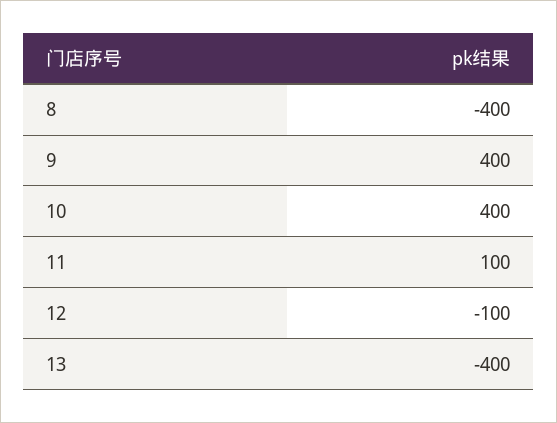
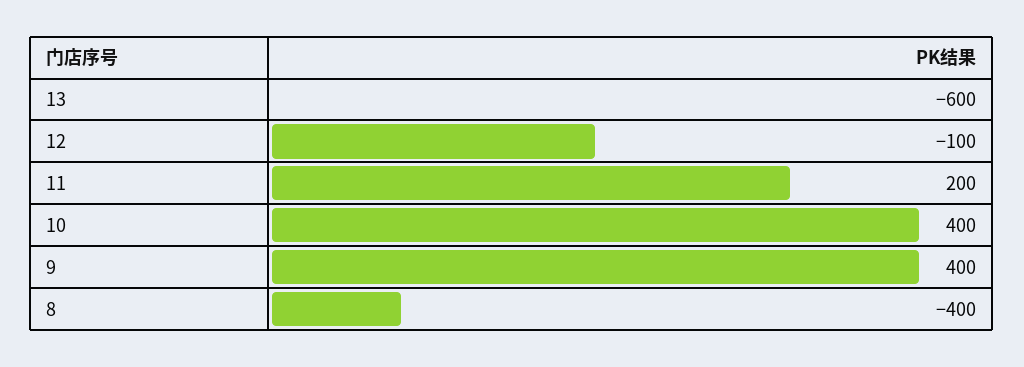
  {
    "8": -400,
    "9": 400,
    "10": 400,
-   "11": 100,
+   "11": 200,
    "12": -100,
-   "13": -400
+   "13": -600
  }

